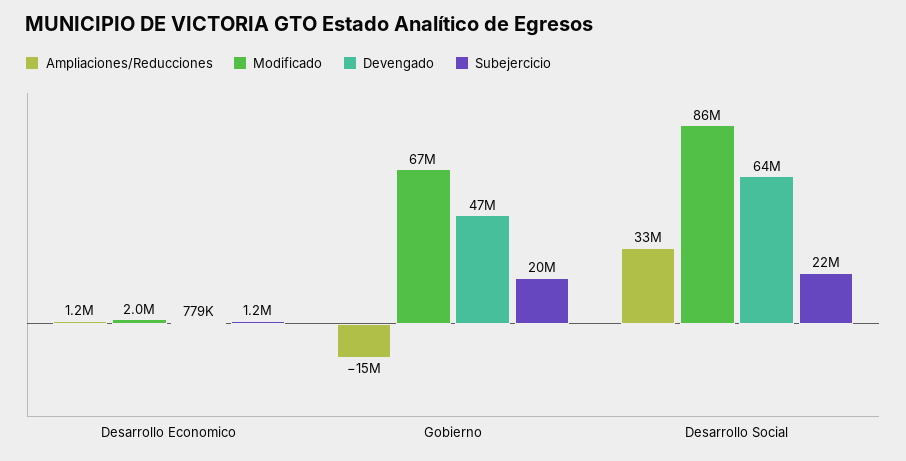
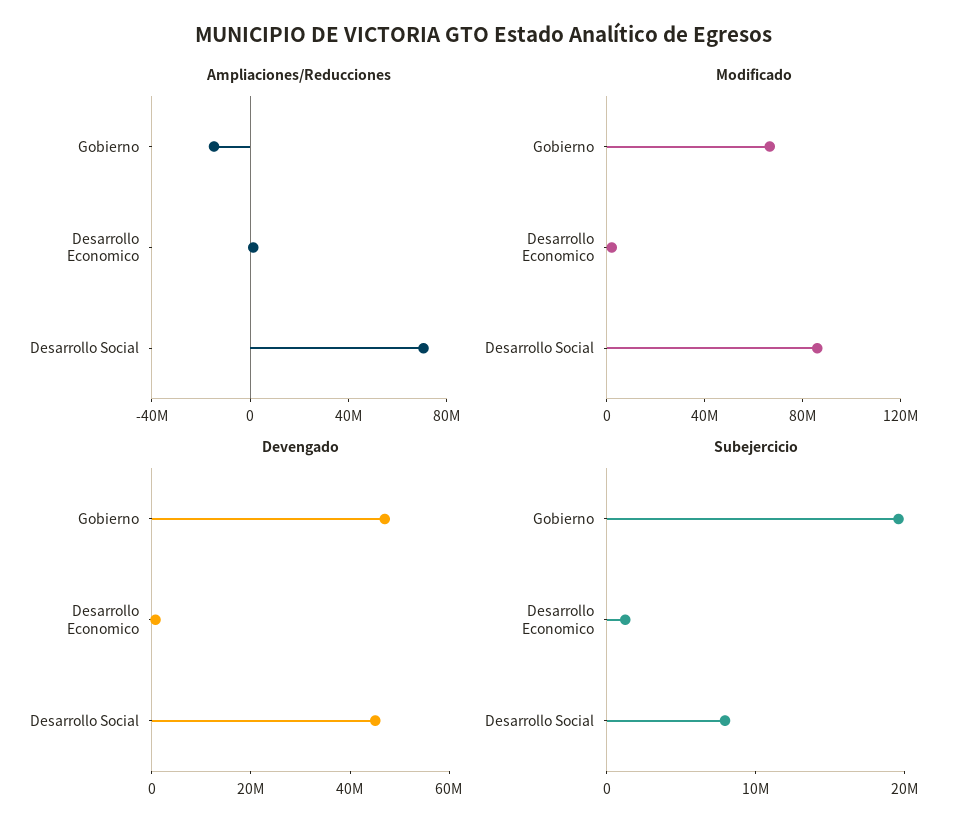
  {
    "Ampliaciones/Reducciones": {
      "Desarrollo Economico": 1200000,
      "Gobierno": -15000000,
-     "Desarrollo Social": 33000000
+     "Desarrollo Social": 70000000
    },
    "Modificado": {
      "Desarrollo Economico": 2000000,
      "Gobierno": 67000000,
      "Desarrollo Social": 86000000
    },
    "Devengado": {
      "Desarrollo Economico": 779000,
      "Gobierno": 47000000,
-     "Desarrollo Social": 64000000
+     "Desarrollo Social": 45000000
    },
    "Subejercicio": {
      "Desarrollo Economico": 1200000,
      "Gobierno": 20000000,
-     "Desarrollo Social": 22000000
+     "Desarrollo Social": 8000000
    }
  }

